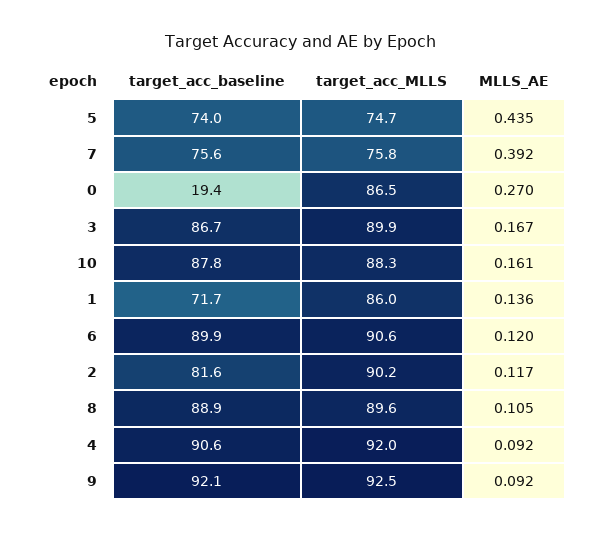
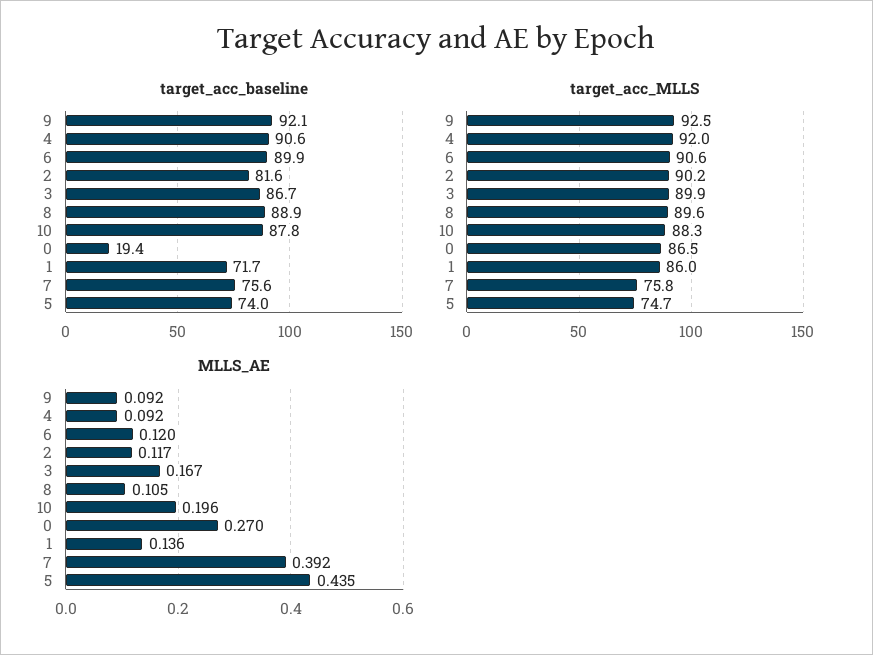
  {
    "target_acc_baseline": {
      "5": 74,
      "7": 75.6,
      "0": 19.4,
      "3": 86.7,
      "10": 87.8,
      "1": 71.7,
      "6": 89.9,
      "2": 81.6,
      "8": 88.9,
      "4": 90.6,
      "9": 92.1
    },
    "target_acc_MLLS": {
      "5": 74.7,
      "7": 75.8,
      "0": 86.5,
      "3": 89.9,
      "10": 88.3,
      "1": 86,
      "6": 90.6,
      "2": 90.2,
      "8": 89.6,
      "4": 92,
      "9": 92.5
    },
    "MLLS_AE": {
      "5": 0.435,
      "7": 0.392,
      "0": 0.27,
      "3": 0.167,
-     "10": 0.161,
+     "10": 0.196,
      "1": 0.136,
      "6": 0.12,
      "2": 0.117,
      "8": 0.105,
      "4": 0.092,
      "9": 0.092
    }
  }

